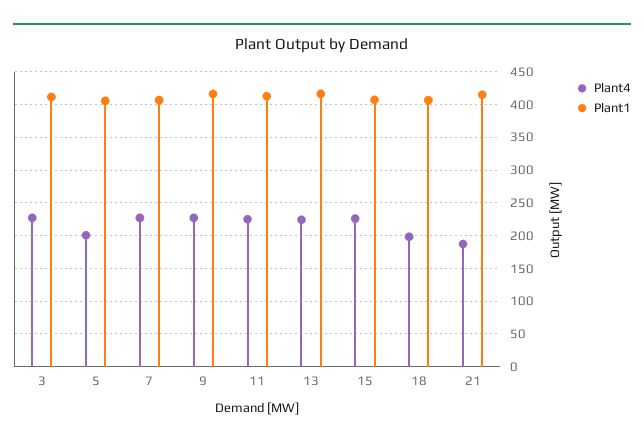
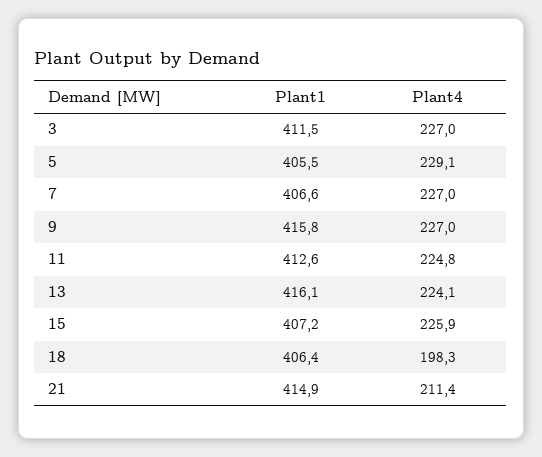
  {
    "Plant4": {
      "3": 227,
-     "5": 200,
+     "5": 229.1,
      "7": 227,
      "9": 227,
      "11": 224.8,
      "13": 224.1,
      "15": 225.9,
      "18": 198.3,
-     "21": 190
+     "21": 211.4
    },
    "Plant1": {
      "3": 411.5,
      "5": 405.5,
      "7": 406.6,
      "9": 415.8,
      "11": 412.6,
      "13": 416.1,
      "15": 407.2,
      "18": 406.4,
      "21": 414.9
    }
  }

